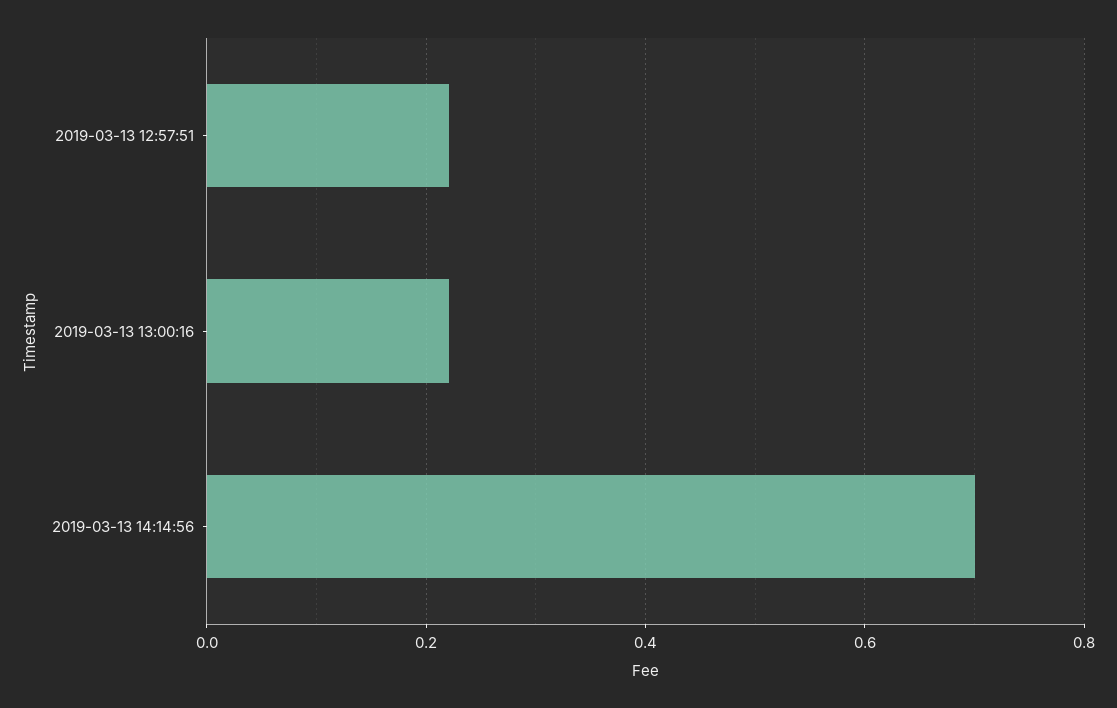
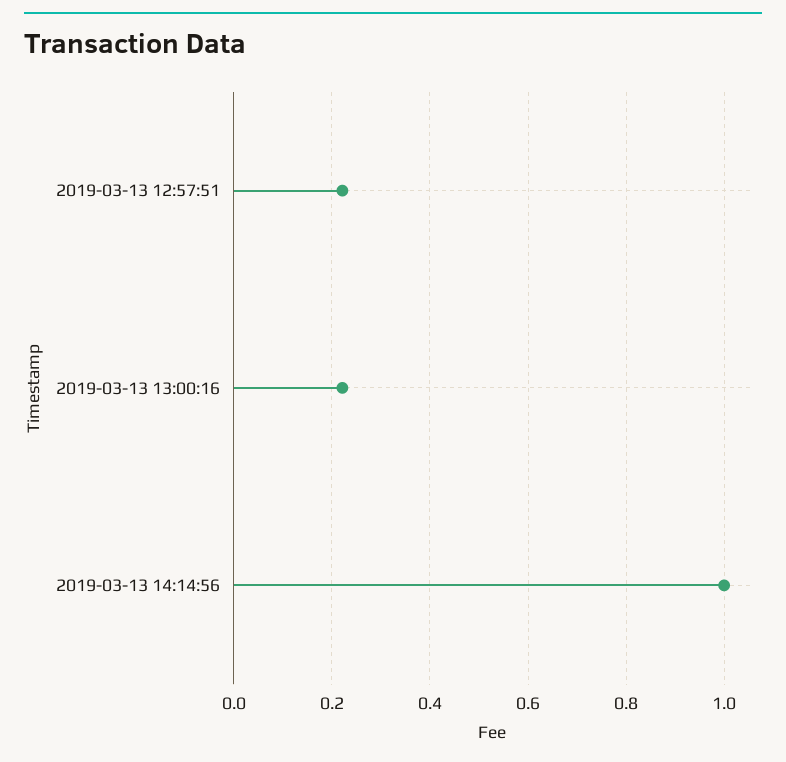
  {
    "2019-03-13 12:57:51": 0.22,
    "2019-03-13 13:00:16": 0.22,
-   "2019-03-13 14:14:56": 0.7
+   "2019-03-13 14:14:56": 1
  }

